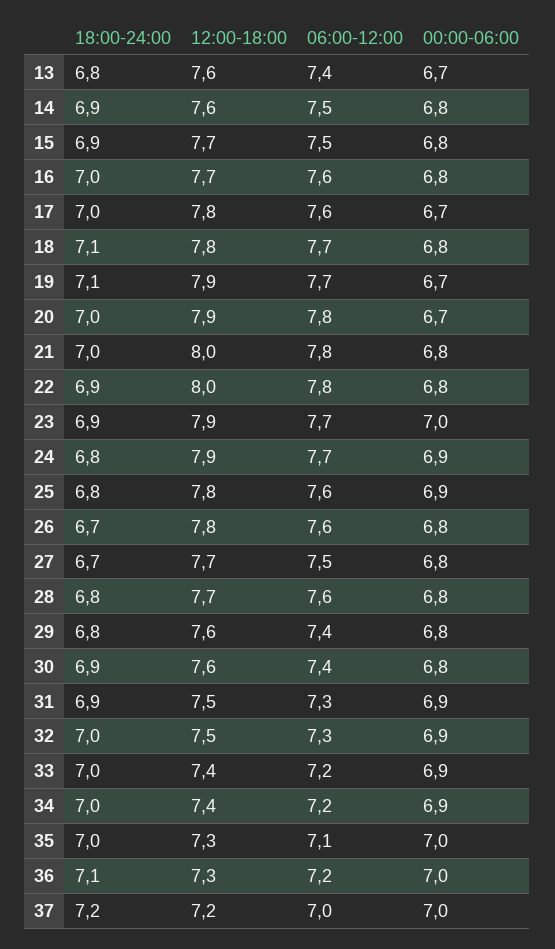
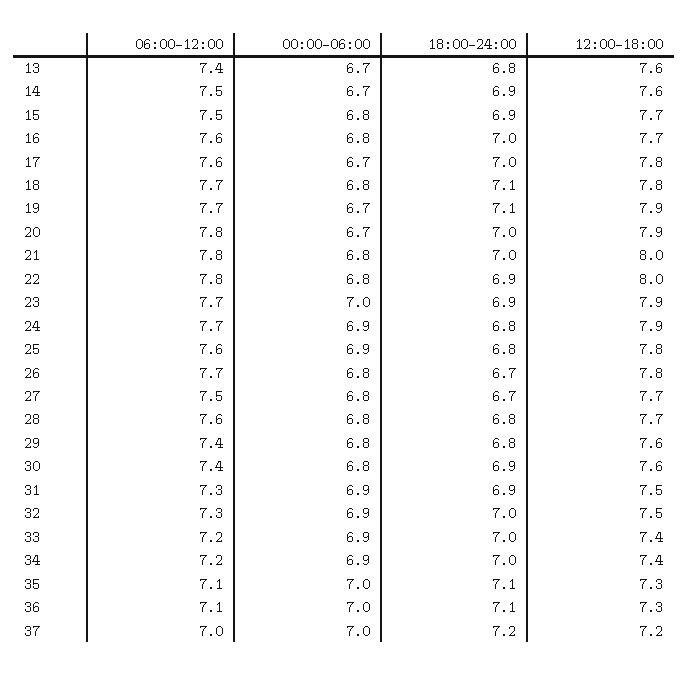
  {
    "18:00-24:00": {
      "13": 6.8,
      "14": 6.9,
      "15": 6.9,
      "16": 7,
      "17": 7,
      "18": 7.1,
      "19": 7.1,
      "20": 7,
      "21": 7,
      "22": 6.9,
      "23": 6.9,
      "24": 6.8,
      "25": 6.8,
      "26": 6.7,
      "27": 6.7,
      "28": 6.8,
      "29": 6.8,
      "30": 6.9,
      "31": 6.9,
      "32": 7,
      "33": 7,
      "34": 7,
-     "35": 7,
+     "35": 7.1,
      "36": 7.1,
      "37": 7.2
    },
    "12:00-18:00": {
      "13": 7.6,
      "14": 7.6,
      "15": 7.7,
      "16": 7.7,
      "17": 7.8,
      "18": 7.8,
      "19": 7.9,
      "20": 7.9,
      "21": 8,
      "22": 8,
      "23": 7.9,
      "24": 7.9,
      "25": 7.8,
      "26": 7.8,
      "27": 7.7,
      "28": 7.7,
      "29": 7.6,
      "30": 7.6,
      "31": 7.5,
      "32": 7.5,
      "33": 7.4,
      "34": 7.4,
      "35": 7.3,
      "36": 7.3,
      "37": 7.2
    },
    "06:00-12:00": {
      "13": 7.4,
      "14": 7.5,
      "15": 7.5,
      "16": 7.6,
      "17": 7.6,
      "18": 7.7,
      "19": 7.7,
      "20": 7.8,
      "21": 7.8,
      "22": 7.8,
      "23": 7.7,
      "24": 7.7,
      "25": 7.6,
-     "26": 7.6,
+     "26": 7.7,
      "27": 7.5,
      "28": 7.6,
      "29": 7.4,
      "30": 7.4,
      "31": 7.3,
      "32": 7.3,
      "33": 7.2,
      "34": 7.2,
      "35": 7.1,
-     "36": 7.2,
+     "36": 7.1,
      "37": 7
    },
    "00:00-06:00": {
      "13": 6.7,
-     "14": 6.8,
+     "14": 6.7,
      "15": 6.8,
      "16": 6.8,
      "17": 6.7,
      "18": 6.8,
      "19": 6.7,
      "20": 6.7,
      "21": 6.8,
      "22": 6.8,
      "23": 7,
      "24": 6.9,
      "25": 6.9,
      "26": 6.8,
      "27": 6.8,
      "28": 6.8,
      "29": 6.8,
      "30": 6.8,
      "31": 6.9,
      "32": 6.9,
      "33": 6.9,
      "34": 6.9,
      "35": 7,
      "36": 7,
      "37": 7
    }
  }

